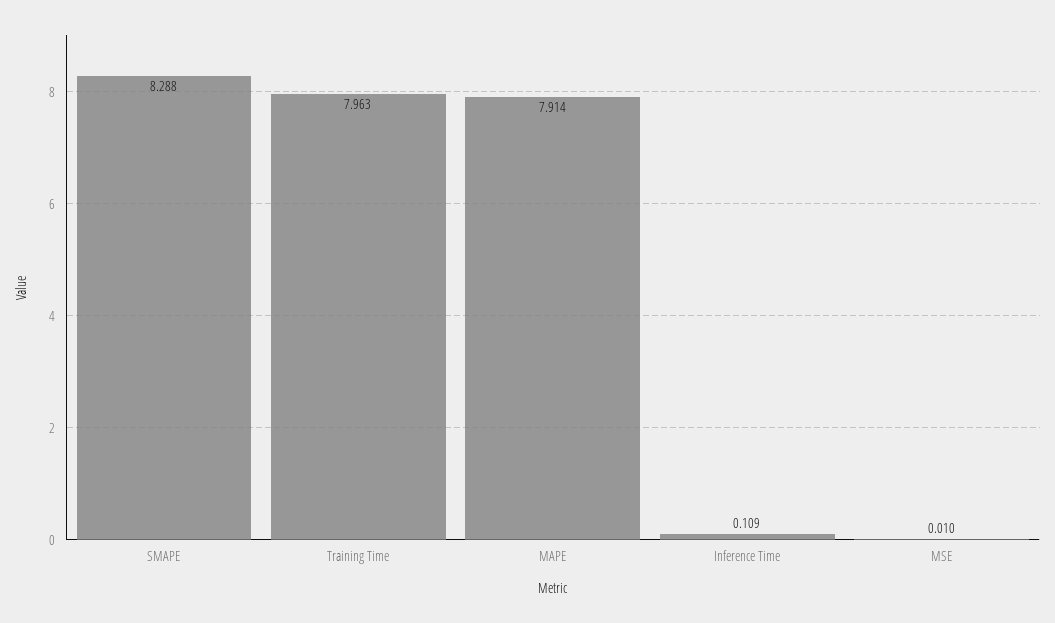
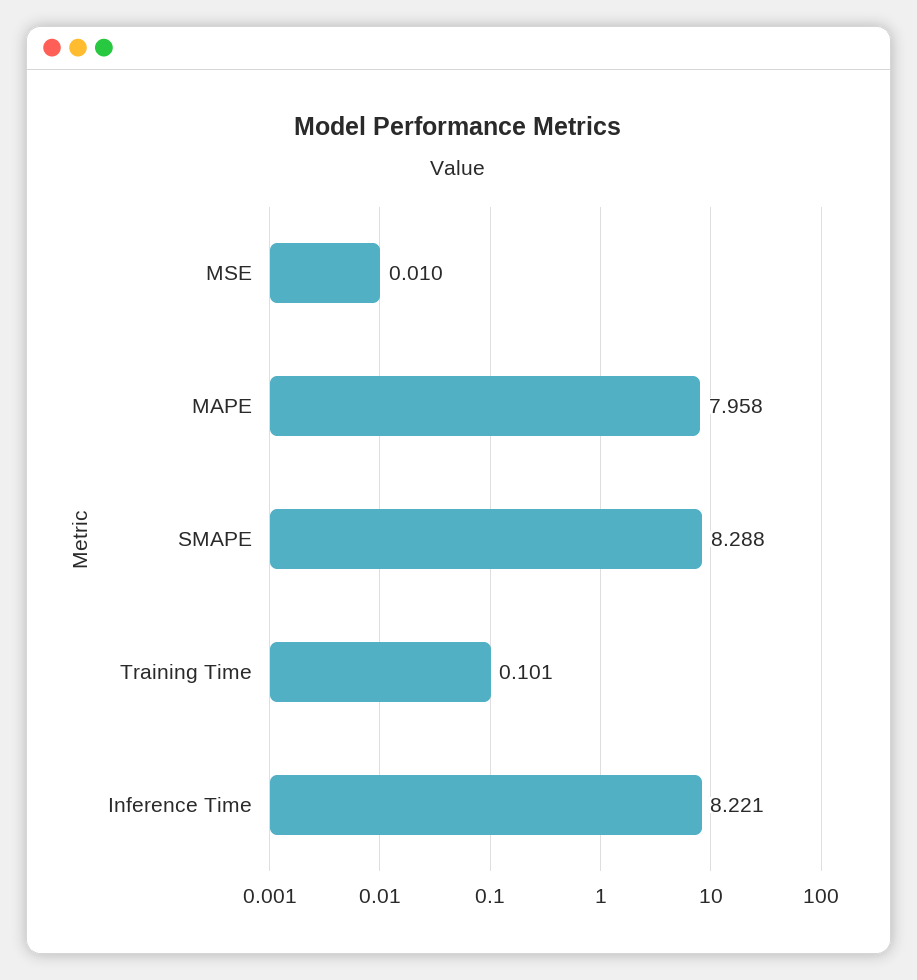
  {
    "SMAPE": 8.288,
-   "Training Time": 7.963,
+   "Training Time": 0.101,
-   "MAPE": 7.914,
+   "MAPE": 7.958,
-   "Inference Time": 0.109,
+   "Inference Time": 8.221,
    "MSE": 0.01
  }

